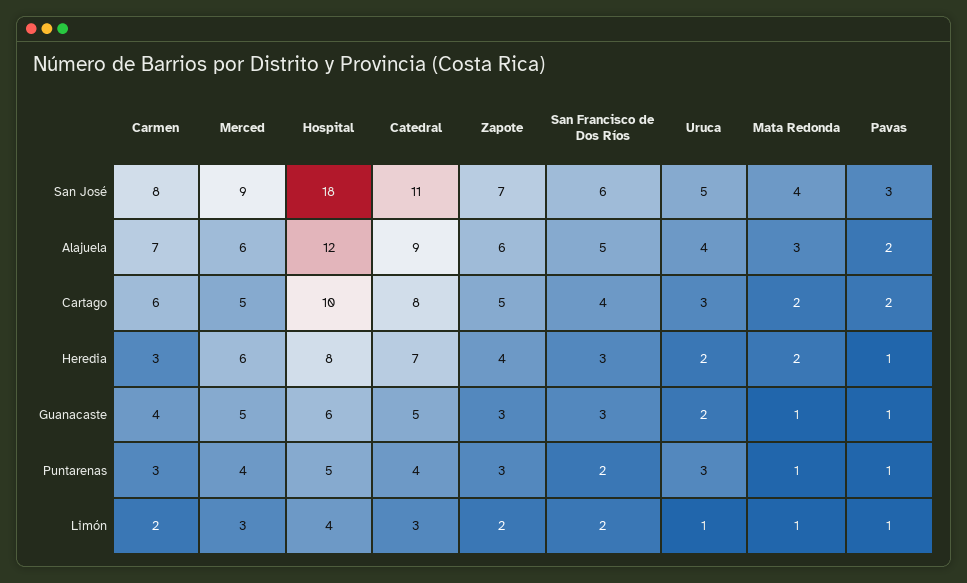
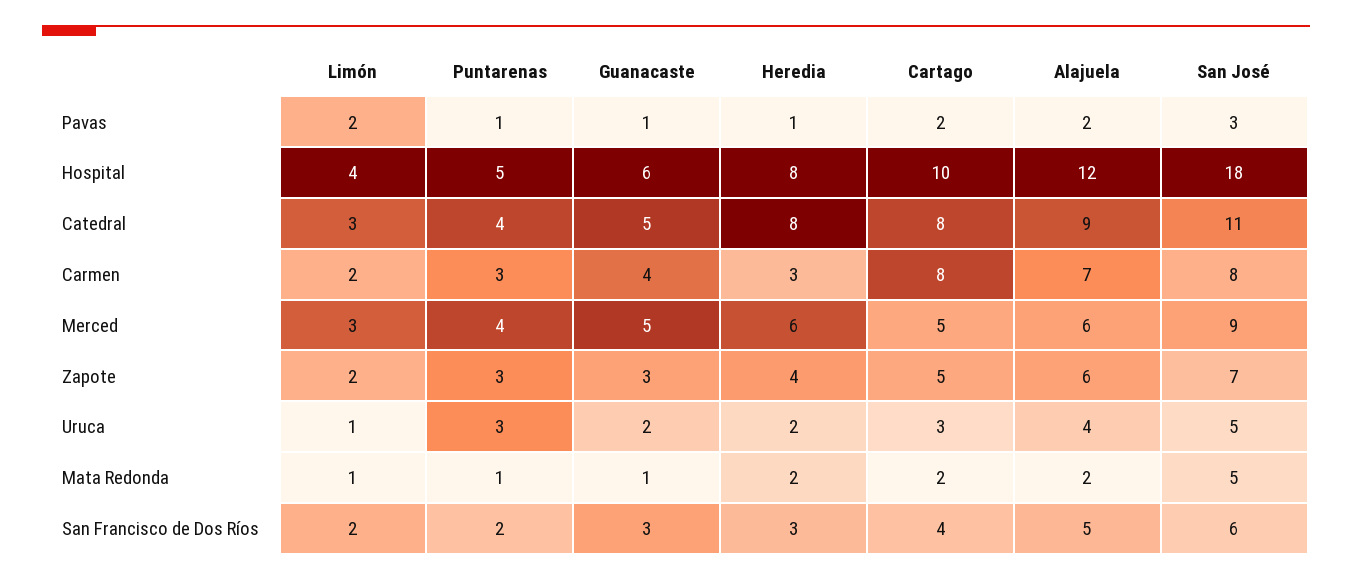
  {
    "Carmen": {
      "San José": 8,
      "Alajuela": 7,
-     "Cartago": 6,
+     "Cartago": 8,
      "Heredia": 3,
      "Guanacaste": 4,
      "Puntarenas": 3,
      "Limón": 2
    },
    "Merced": {
      "San José": 9,
      "Alajuela": 6,
      "Cartago": 5,
      "Heredia": 6,
      "Guanacaste": 5,
      "Puntarenas": 4,
      "Limón": 3
    },
    "Hospital": {
      "San José": 18,
      "Alajuela": 12,
      "Cartago": 10,
      "Heredia": 8,
      "Guanacaste": 6,
      "Puntarenas": 5,
      "Limón": 4
    },
    "Catedral": {
      "San José": 11,
      "Alajuela": 9,
      "Cartago": 8,
-     "Heredia": 7,
+     "Heredia": 8,
      "Guanacaste": 5,
      "Puntarenas": 4,
      "Limón": 3
    },
    "Zapote": {
      "San José": 7,
      "Alajuela": 6,
      "Cartago": 5,
      "Heredia": 4,
      "Guanacaste": 3,
      "Puntarenas": 3,
      "Limón": 2
    },
    "San Francisco de Dos Ríos": {
      "San José": 6,
      "Alajuela": 5,
      "Cartago": 4,
      "Heredia": 3,
      "Guanacaste": 3,
      "Puntarenas": 2,
      "Limón": 2
    },
    "Uruca": {
      "San José": 5,
      "Alajuela": 4,
      "Cartago": 3,
      "Heredia": 2,
      "Guanacaste": 2,
      "Puntarenas": 3,
      "Limón": 1
    },
    "Mata Redonda": {
-     "San José": 4,
+     "San José": 5,
-     "Alajuela": 3,
+     "Alajuela": 2,
      "Cartago": 2,
      "Heredia": 2,
      "Guanacaste": 1,
      "Puntarenas": 1,
      "Limón": 1
    },
    "Pavas": {
      "San José": 3,
      "Alajuela": 2,
      "Cartago": 2,
      "Heredia": 1,
      "Guanacaste": 1,
      "Puntarenas": 1,
-     "Limón": 1
+     "Limón": 2
    }
  }

